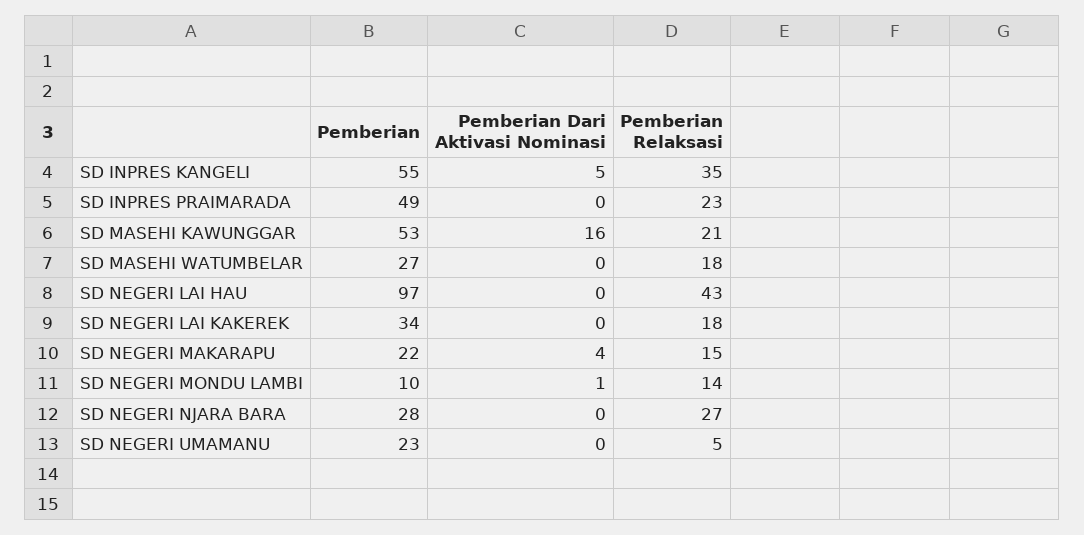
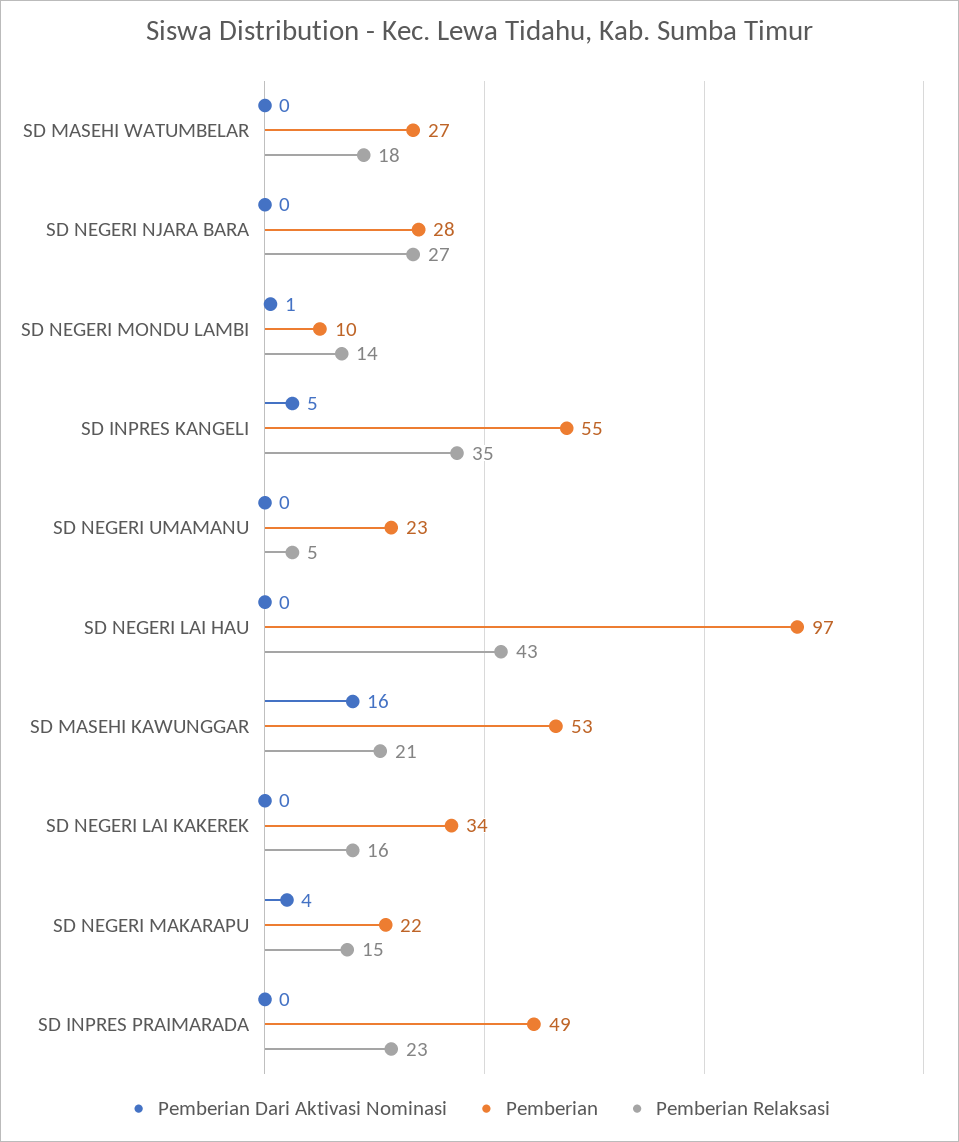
  {
    "Pemberian": {
      "SD INPRES KANGELI": 55,
      "SD INPRES PRAIMARADA": 49,
      "SD MASEHI KAWUNGGAR": 53,
      "SD MASEHI WATUMBELAR": 27,
      "SD NEGERI LAI HAU": 97,
      "SD NEGERI LAI KAKEREK": 34,
      "SD NEGERI MAKARAPU": 22,
      "SD NEGERI MONDU LAMBI": 10,
      "SD NEGERI NJARA BARA": 28,
      "SD NEGERI UMAMANU": 23
    },
    "Pemberian Dari Aktivasi Nominasi": {
      "SD INPRES KANGELI": 5,
      "SD INPRES PRAIMARADA": 0,
      "SD MASEHI KAWUNGGAR": 16,
      "SD MASEHI WATUMBELAR": 0,
      "SD NEGERI LAI HAU": 0,
      "SD NEGERI LAI KAKEREK": 0,
      "SD NEGERI MAKARAPU": 4,
      "SD NEGERI MONDU LAMBI": 1,
      "SD NEGERI NJARA BARA": 0,
      "SD NEGERI UMAMANU": 0
    },
    "Pemberian Relaksasi": {
      "SD INPRES KANGELI": 35,
      "SD INPRES PRAIMARADA": 23,
      "SD MASEHI KAWUNGGAR": 21,
      "SD MASEHI WATUMBELAR": 18,
      "SD NEGERI LAI HAU": 43,
-     "SD NEGERI LAI KAKEREK": 18,
+     "SD NEGERI LAI KAKEREK": 16,
      "SD NEGERI MAKARAPU": 15,
      "SD NEGERI MONDU LAMBI": 14,
      "SD NEGERI NJARA BARA": 27,
      "SD NEGERI UMAMANU": 5
    }
  }

